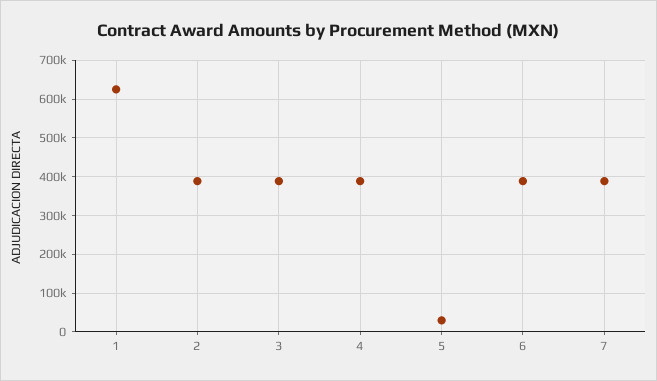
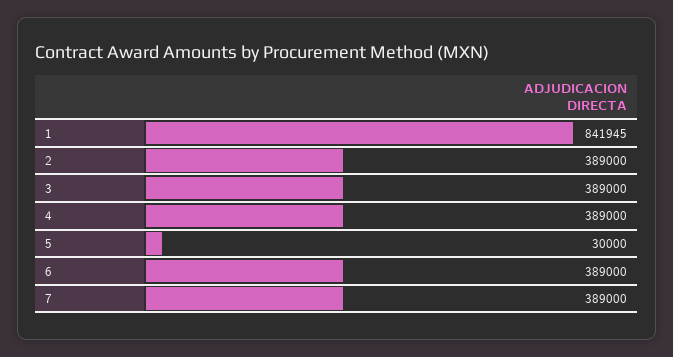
  {
-   "1": 620000,
+   "1": 841945,
    "2": 389000,
    "3": 389000,
    "4": 389000,
    "5": 30000,
    "6": 389000,
    "7": 389000
  }

